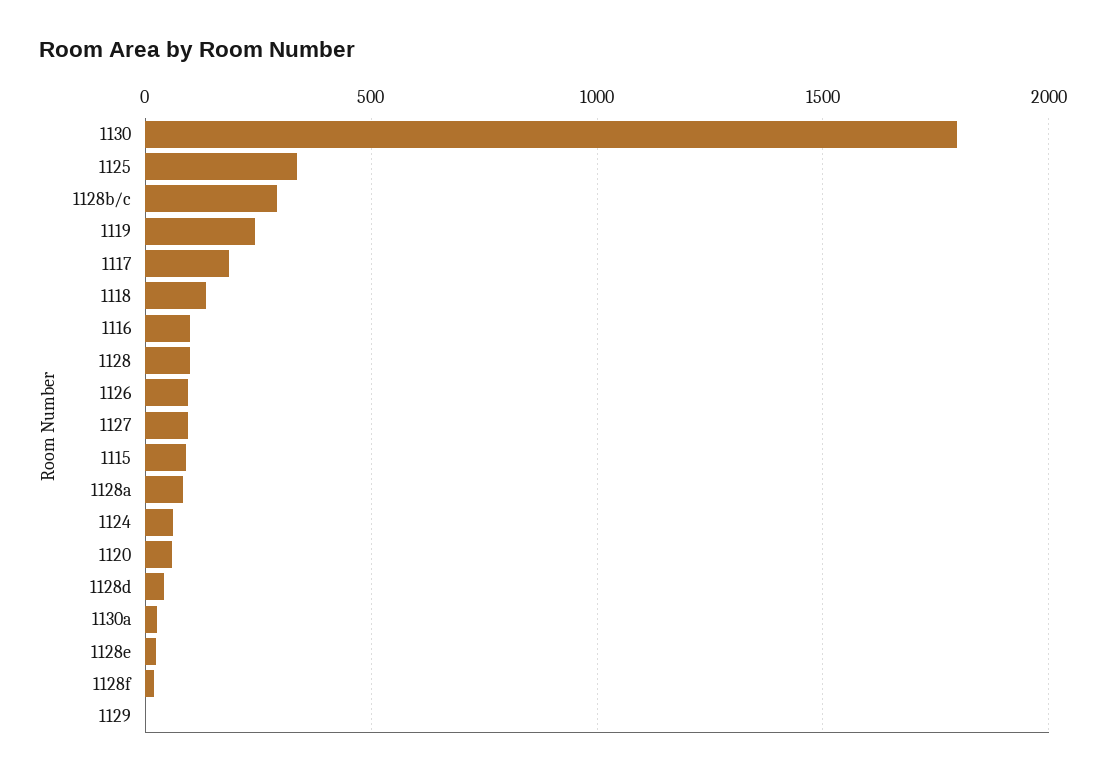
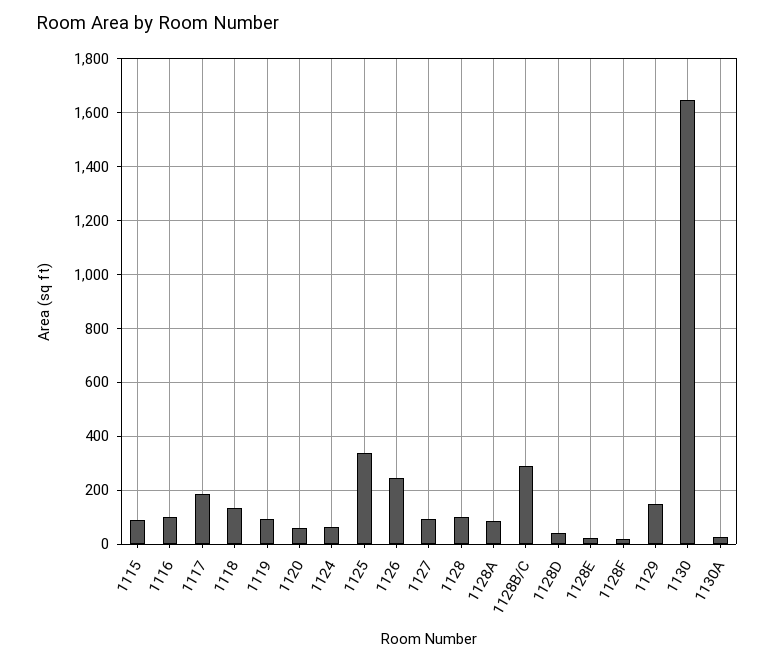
  {
-   "1130": 1800,
+   "1130": 1650,
    "1125": 325,
    "1128b/c": 300,
-   "1119": 250,
+   "1119": 100,
    "1117": 175,
    "1118": 125,
    "1116": 100,
    "1128": 100,
-   "1126": 100,
+   "1126": 250,
    "1127": 100,
    "1115": 100,
    "1128a": 75,
    "1124": 50,
    "1120": 50,
    "1128d": 50,
    "1130a": 25,
    "1128e": 25,
    "1128f": 25,
-   "1129": 0
+   "1129": 150
  }

